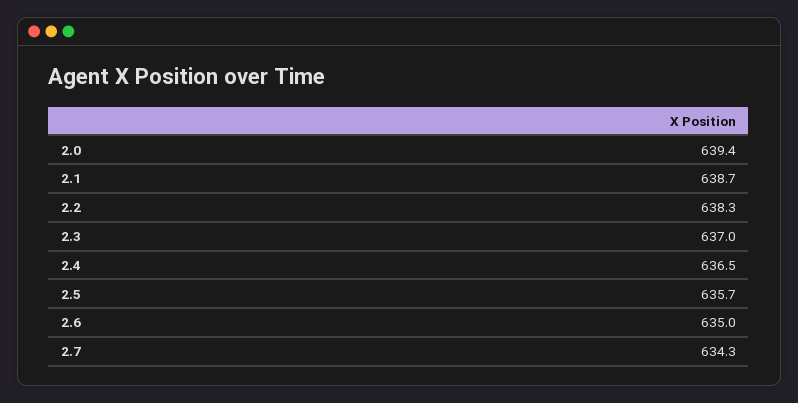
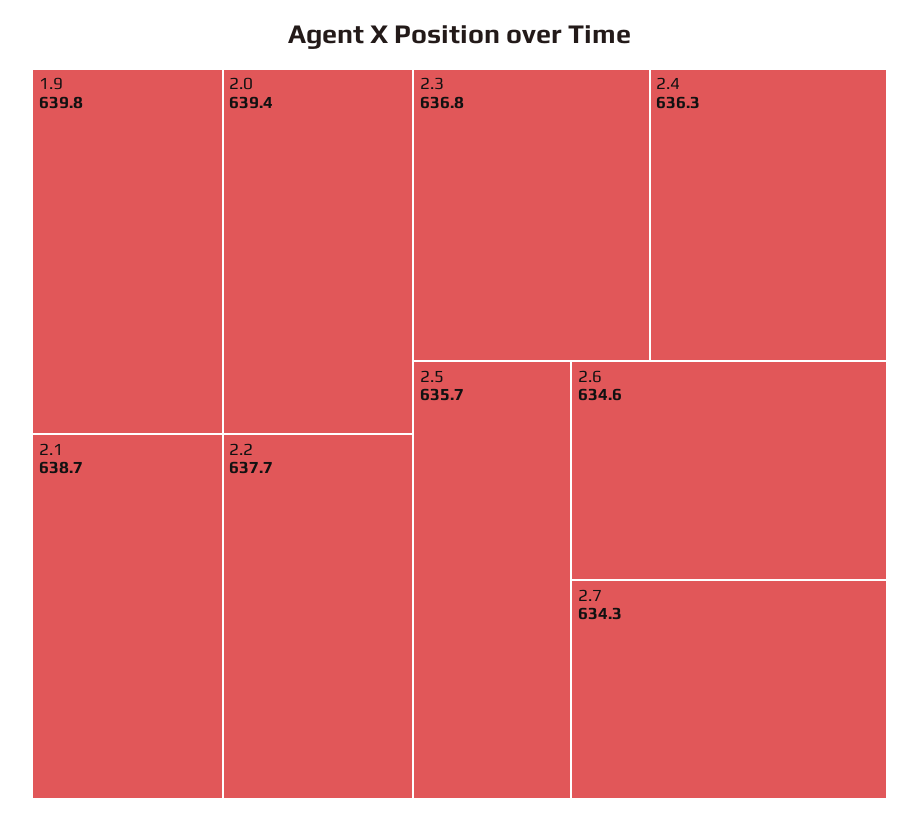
  {
    "2.0": 639.4,
    "2.1": 638.7,
-   "2.2": 638.3,
+   "2.2": 637.7,
-   "2.3": 637,
+   "2.3": 636.8,
-   "2.4": 636.5,
+   "2.4": 636.3,
    "2.5": 635.7,
-   "2.6": 635,
+   "2.6": 634.6,
-   "2.7": 634.3
+   "2.7": 634.3,
+   "1.9": 639.8
  }

